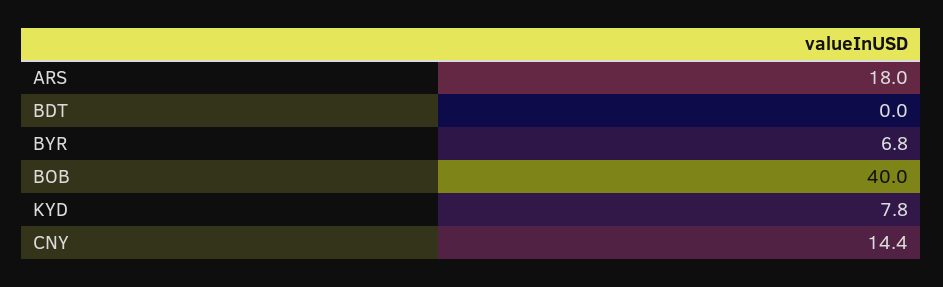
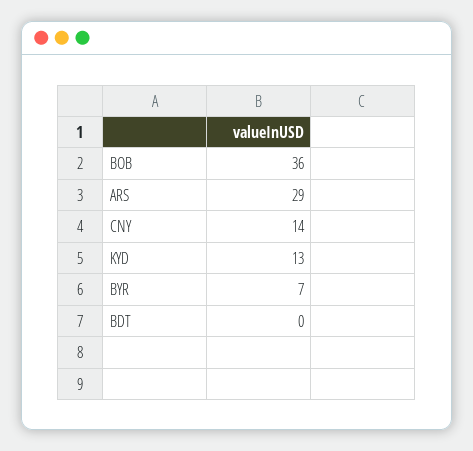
  {
-   "ARS": 18,
+   "ARS": 29,
    "BDT": 0,
    "BYR": 6.8,
-   "BOB": 40,
+   "BOB": 36,
-   "KYD": 7.8,
+   "KYD": 13,
    "CNY": 14.4
  }

